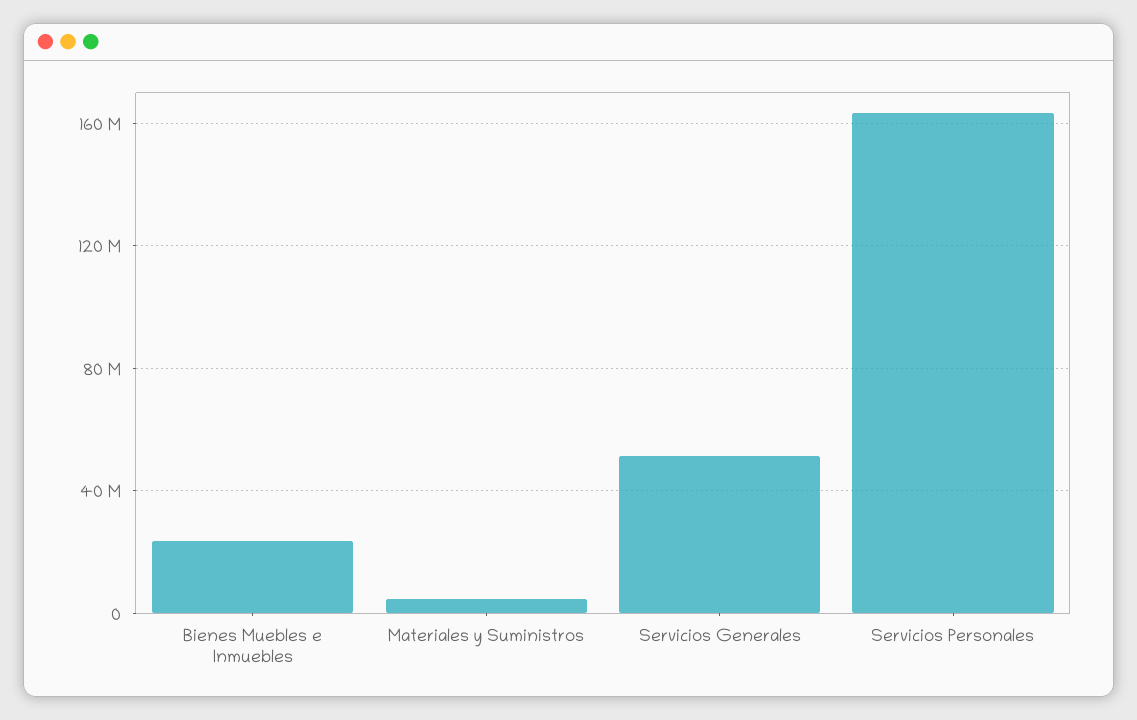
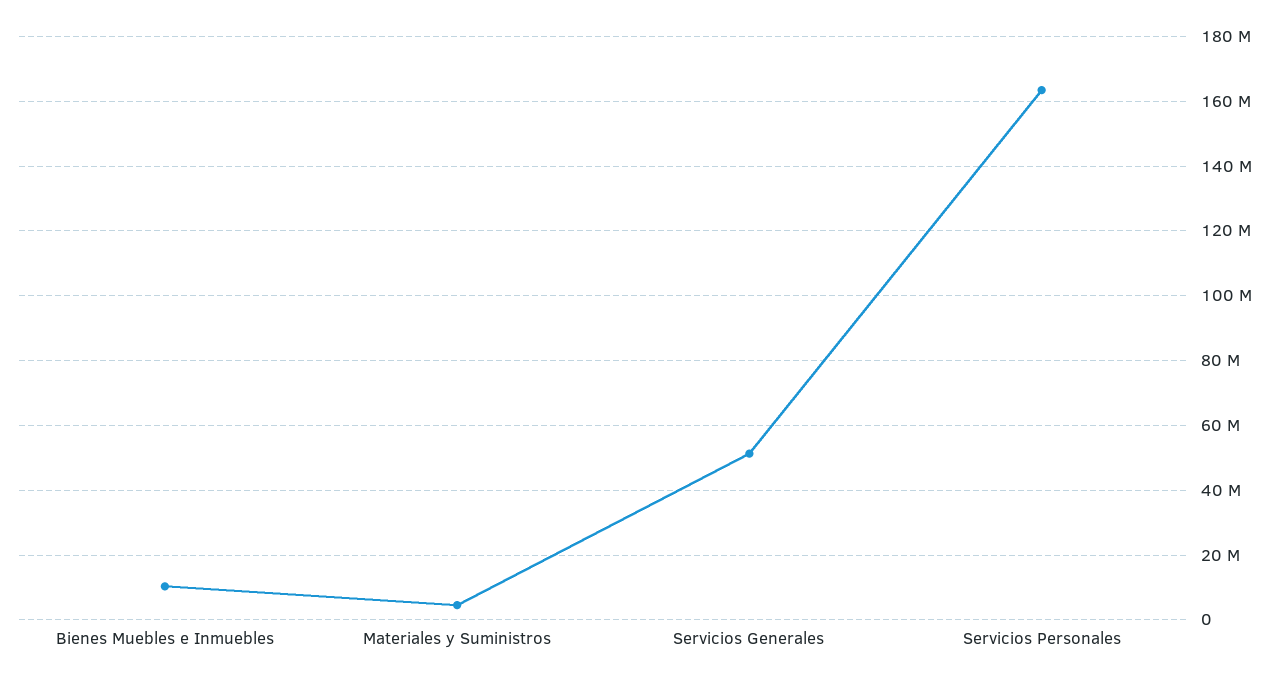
  {
-   "Bienes Muebles e Inmuebles": 25000000,
+   "Bienes Muebles e Inmuebles": 10000000,
    "Materiales y Suministros": 4000000,
    "Servicios Generales": 52000000,
    "Servicios Personales": 164000000
  }

